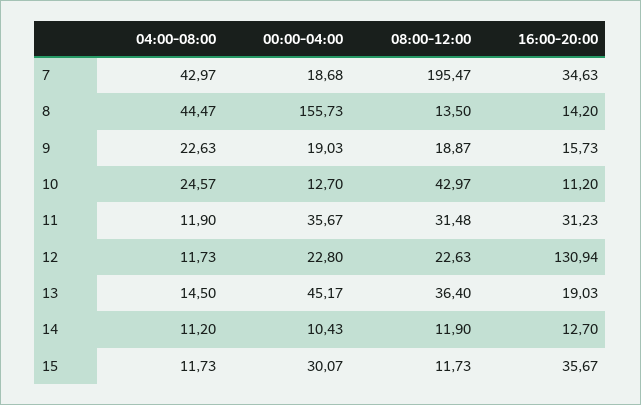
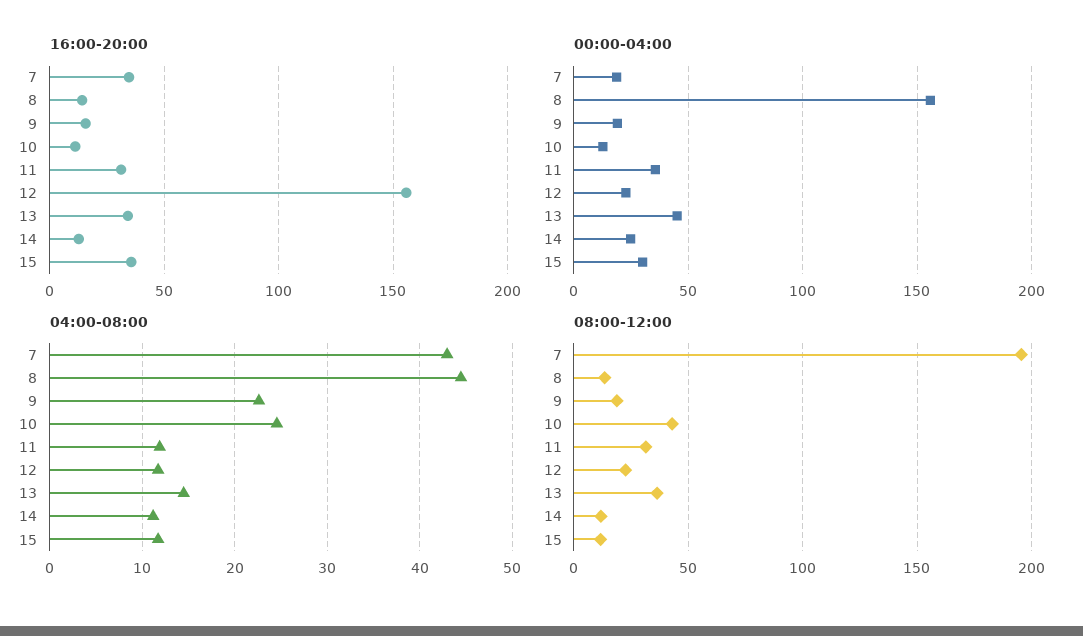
  {
    "04:00-08:00": {
      "7": 42.97,
      "8": 44.47,
      "9": 22.63,
      "10": 24.57,
      "11": 11.9,
      "12": 11.73,
      "13": 14.5,
      "14": 11.2,
      "15": 11.73
    },
    "00:00-04:00": {
      "7": 18.68,
      "8": 155.73,
      "9": 19.03,
      "10": 12.7,
      "11": 35.67,
      "12": 22.8,
      "13": 45.17,
-     "14": 10.43,
+     "14": 25,
      "15": 30.07
    },
    "08:00-12:00": {
      "7": 195.47,
      "8": 13.5,
      "9": 18.87,
      "10": 42.97,
      "11": 31.48,
      "12": 22.63,
      "13": 36.4,
      "14": 11.9,
      "15": 11.73
    },
    "16:00-20:00": {
      "7": 34.63,
      "8": 14.2,
      "9": 15.73,
      "10": 11.2,
      "11": 31.23,
-     "12": 130.94,
+     "12": 155,
-     "13": 19.03,
+     "13": 35,
      "14": 12.7,
      "15": 35.67
    }
  }

